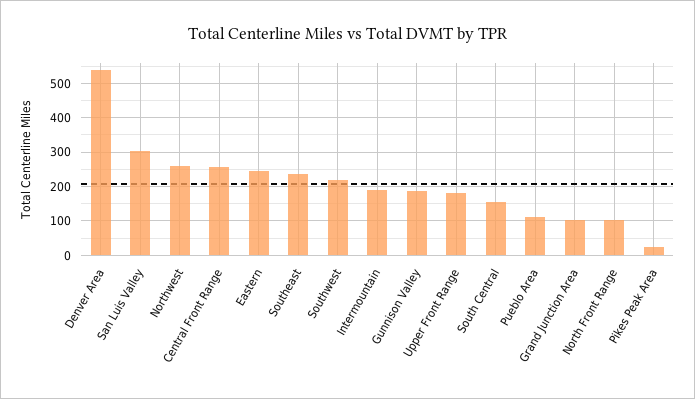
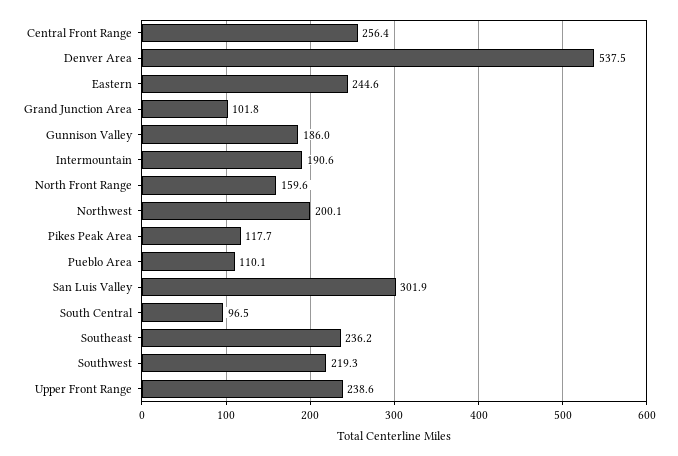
  {
    "Denver Area": 537.5,
    "San Luis Valley": 301.9,
-   "Northwest": 260,
+   "Northwest": 200.1,
    "Central Front Range": 256.4,
    "Eastern": 244.6,
    "Southeast": 236.2,
    "Southwest": 219.3,
    "Intermountain": 190.6,
    "Gunnison Valley": 186,
-   "Upper Front Range": 180,
+   "Upper Front Range": 238.6,
-   "South Central": 160,
+   "South Central": 96.5,
    "Pueblo Area": 110.1,
    "Grand Junction Area": 101.8,
-   "North Front Range": 100,
+   "North Front Range": 159.6,
-   "Pikes Peak Area": 20
+   "Pikes Peak Area": 117.7
  }

